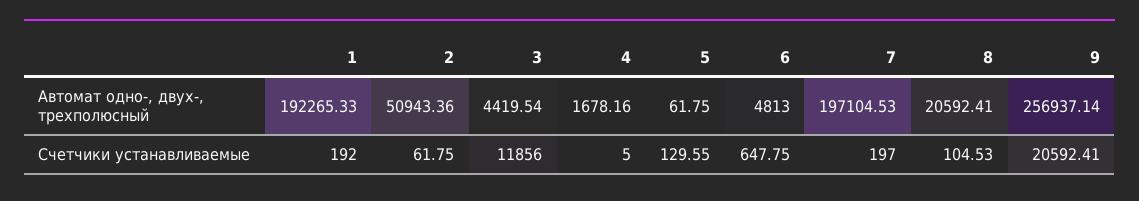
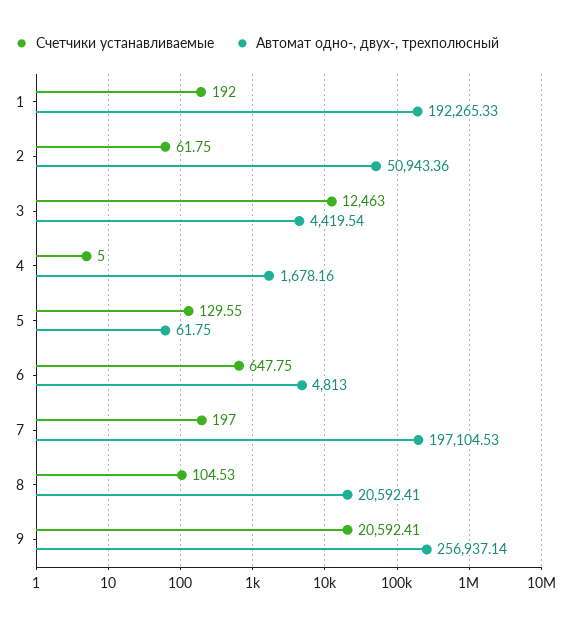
  {
    "Автомат одно-, двух-, трехполюсный": {
      "1": 192265.33,
      "2": 50943.36,
      "3": 4419.54,
      "4": 1678.16,
      "5": 61.75,
      "6": 4813,
      "7": 197104.53,
      "8": 20592.41,
      "9": 256937.14
    },
    "Счетчики устанавливаемые": {
      "1": 192,
      "2": 61.75,
-     "3": 11856,
+     "3": 12463,
      "4": 5,
      "5": 129.55,
      "6": 647.75,
      "7": 197,
      "8": 104.53,
      "9": 20592.41
    }
  }

